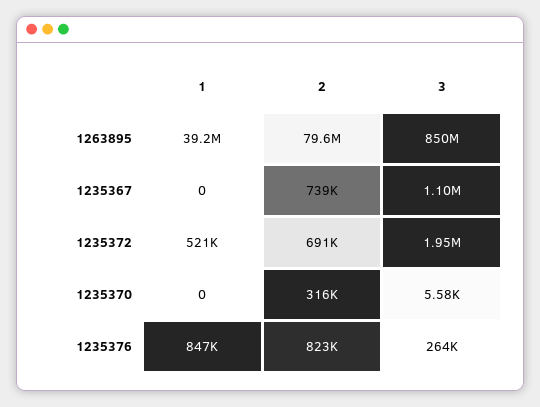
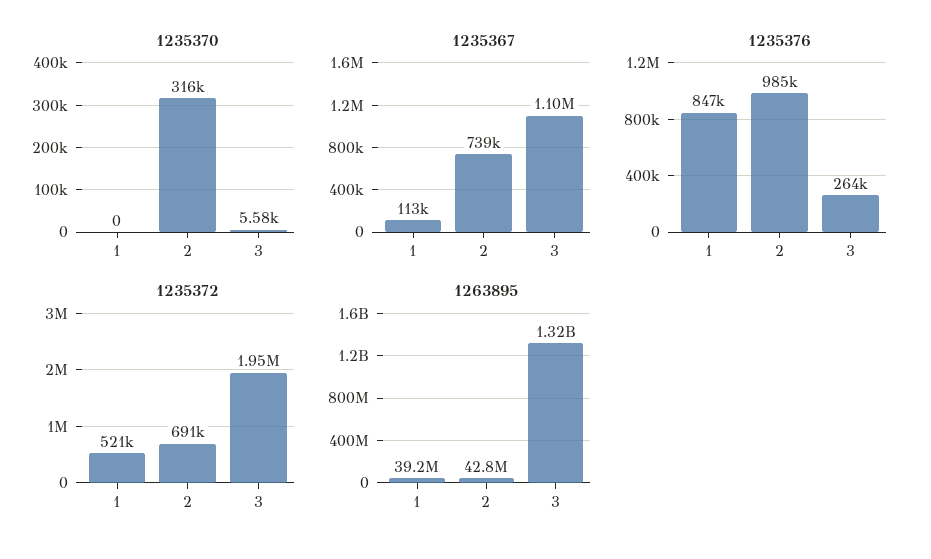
  {
    "1263895": {
      "1": 39200000,
-     "2": 79600000,
+     "2": 42800000,
-     "3": 850000000
+     "3": 1320000000
    },
    "1235367": {
-     "1": 0,
+     "1": 113000,
      "2": 739000,
      "3": 1100000
    },
    "1235372": {
      "1": 521000,
      "2": 691000,
      "3": 1950000
    },
    "1235370": {
      "1": 0,
      "2": 316000,
      "3": 5580
    },
    "1235376": {
      "1": 847000,
-     "2": 823000,
+     "2": 985000,
      "3": 264000
    }
  }

